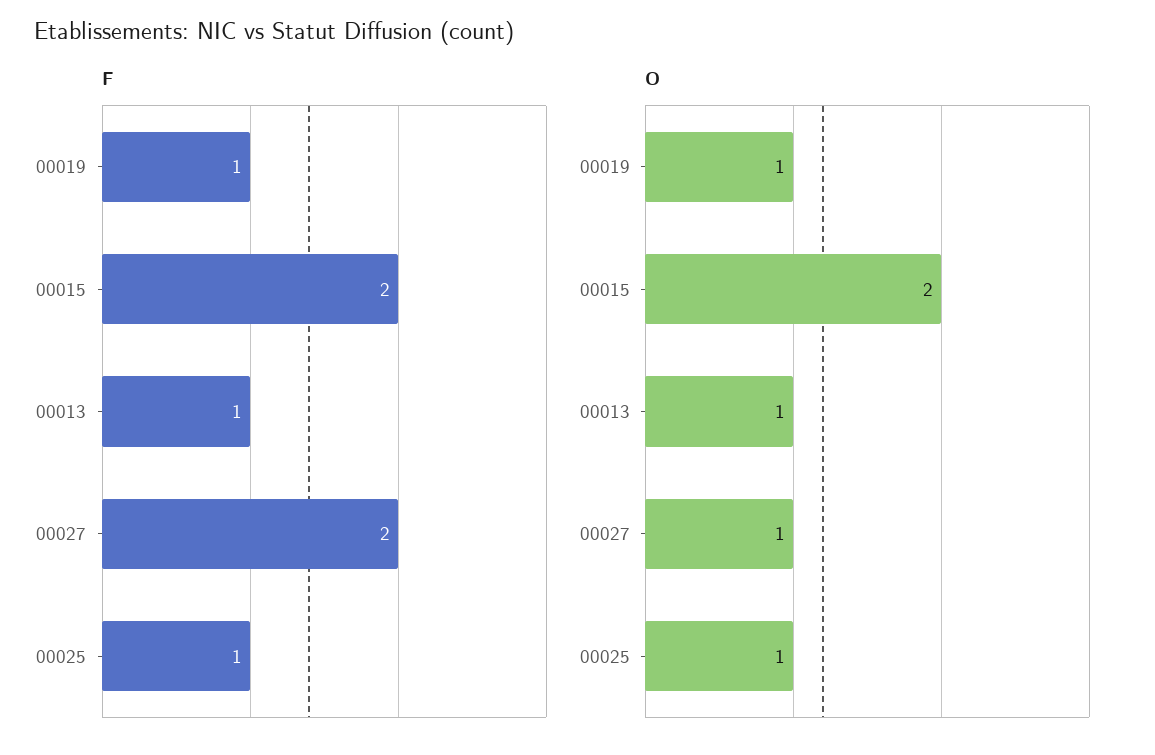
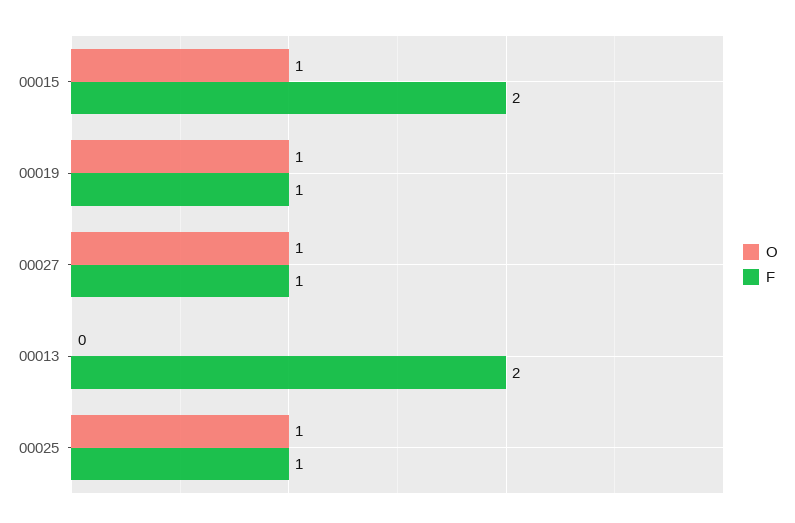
  {
    "F": {
      "00019": 1,
      "00015": 2,
-     "00013": 1,
+     "00013": 2,
-     "00027": 2,
+     "00027": 1,
      "00025": 1
    },
    "O": {
      "00019": 1,
-     "00015": 2,
+     "00015": 1,
-     "00013": 1,
+     "00013": 0,
      "00027": 1,
      "00025": 1
    }
  }

